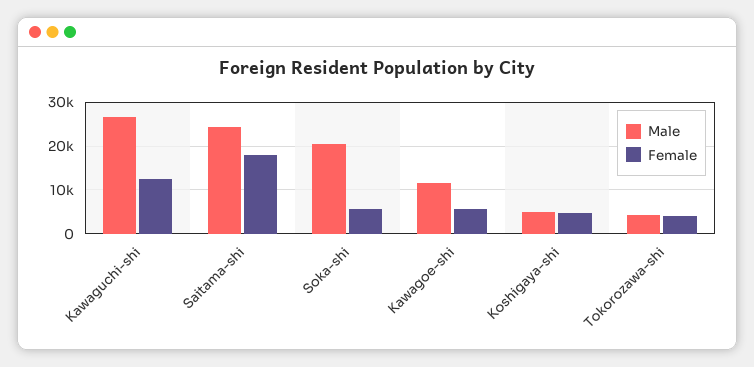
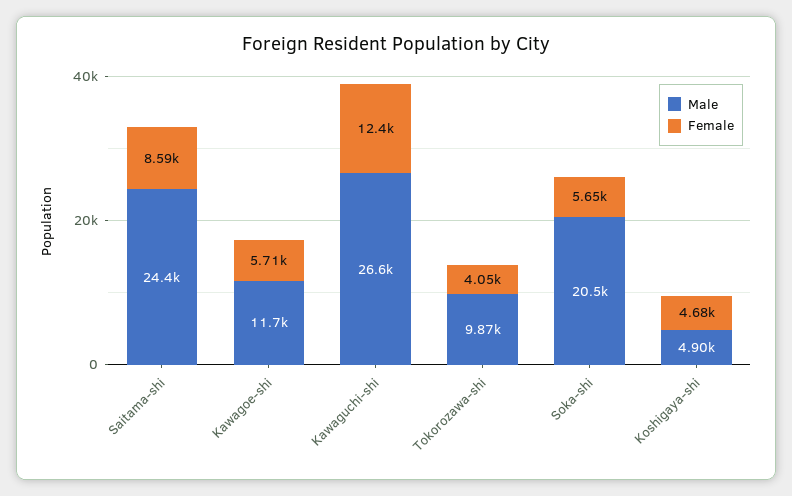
  {
    "Male": {
      "Kawaguchi-shi": 26600,
      "Saitama-shi": 24400,
      "Soka-shi": 20500,
      "Kawagoe-shi": 11700,
      "Koshigaya-shi": 4900,
-     "Tokorozawa-shi": 4000
+     "Tokorozawa-shi": 9870
    },
    "Female": {
      "Kawaguchi-shi": 12400,
-     "Saitama-shi": 18000,
+     "Saitama-shi": 8590,
      "Soka-shi": 5650,
      "Kawagoe-shi": 5710,
      "Koshigaya-shi": 4680,
      "Tokorozawa-shi": 4050
    }
  }

